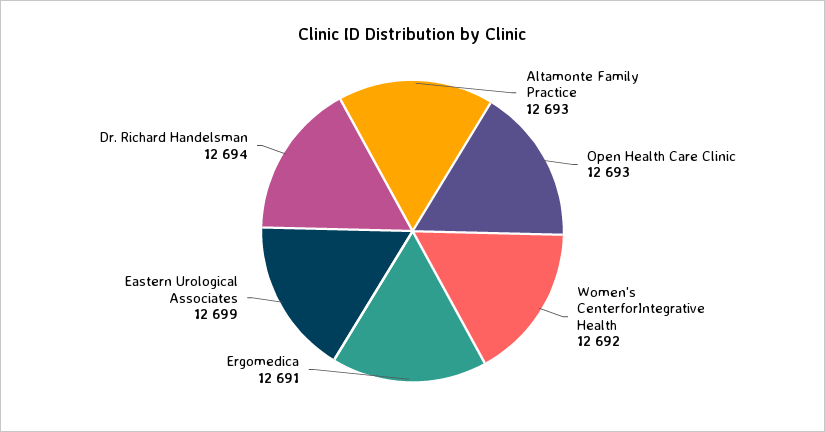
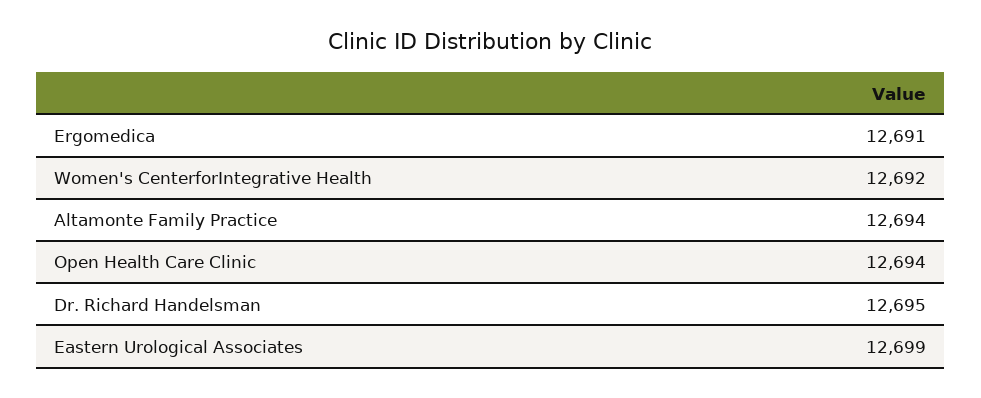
  {
-   "Altamonte Family Practice": 12693,
+   "Altamonte Family Practice": 12694,
-   "Open Health Care Clinic": 12693,
+   "Open Health Care Clinic": 12694,
    "Women's CenterforIntegrative Health": 12692,
    "Ergomedica": 12691,
    "Eastern Urological Associates": 12699,
-   "Dr. Richard Handelsman": 12694
+   "Dr. Richard Handelsman": 12695
  }

